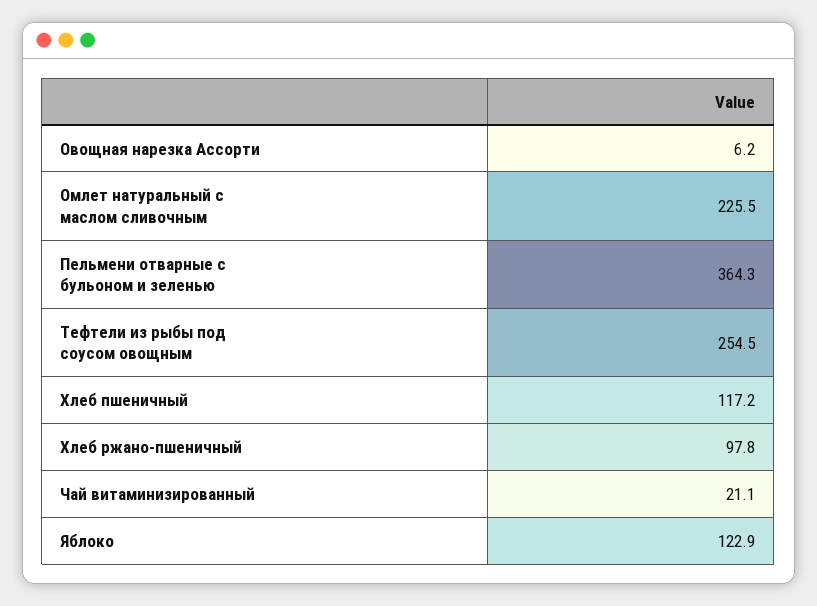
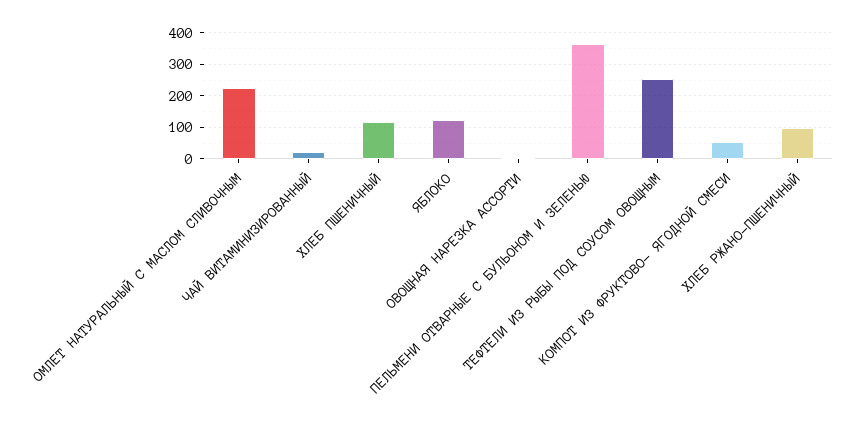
  {
    "Овощная нарезка Ассорти": 6.2,
    "Омлет натуральный с маслом сливочным": 225.5,
    "Пельмени отварные с бульоном и зеленью": 364.3,
    "Тефтели из рыбы под соусом овощным": 254.5,
    "Хлеб пшеничный": 117.2,
    "Хлеб ржано-пшеничный": 97.8,
    "Чай витаминизированный": 21.1,
-   "Яблоко": 122.9
+   "Яблоко": 122.9,
+   "КОМПОТ ИЗ ФРУКТОВО- ЯГОДНОЙ СМЕСИ": 60
  }

